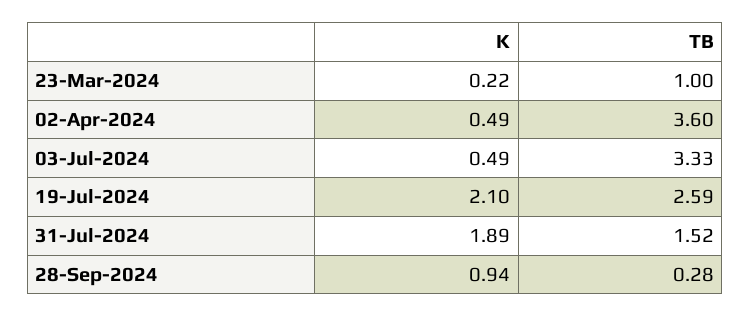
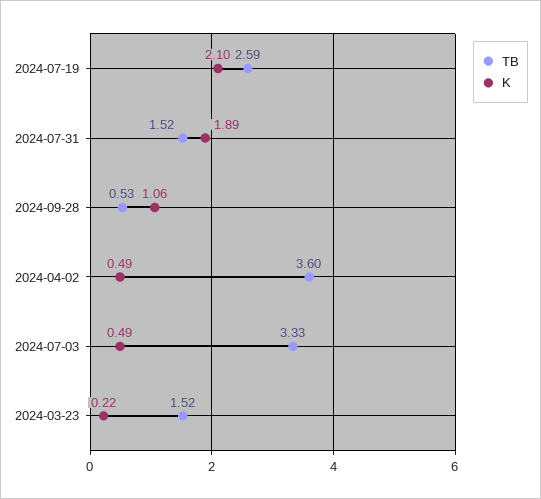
  {
    "K": {
      "23-Mar-2024": 0.22,
      "02-Apr-2024": 0.49,
      "03-Jul-2024": 0.49,
      "19-Jul-2024": 2.1,
      "31-Jul-2024": 1.89,
-     "28-Sep-2024": 0.94
+     "28-Sep-2024": 1.06
    },
    "TB": {
-     "23-Mar-2024": 1,
+     "23-Mar-2024": 1.52,
      "02-Apr-2024": 3.6,
      "03-Jul-2024": 3.33,
      "19-Jul-2024": 2.59,
      "31-Jul-2024": 1.52,
-     "28-Sep-2024": 0.28
+     "28-Sep-2024": 0.53
    }
  }

